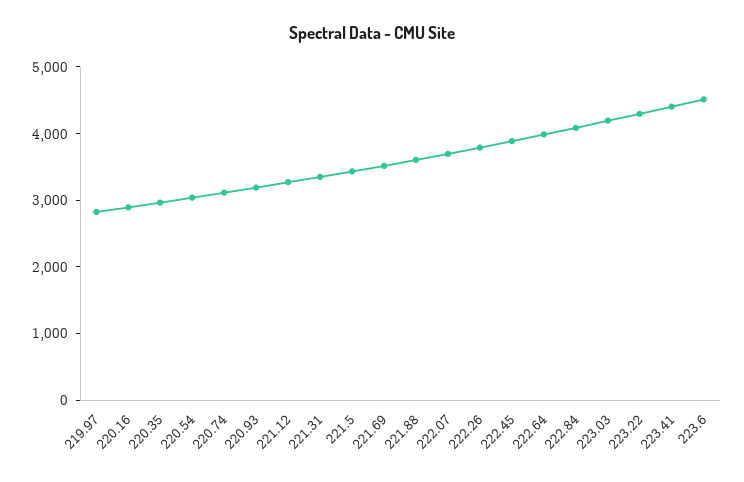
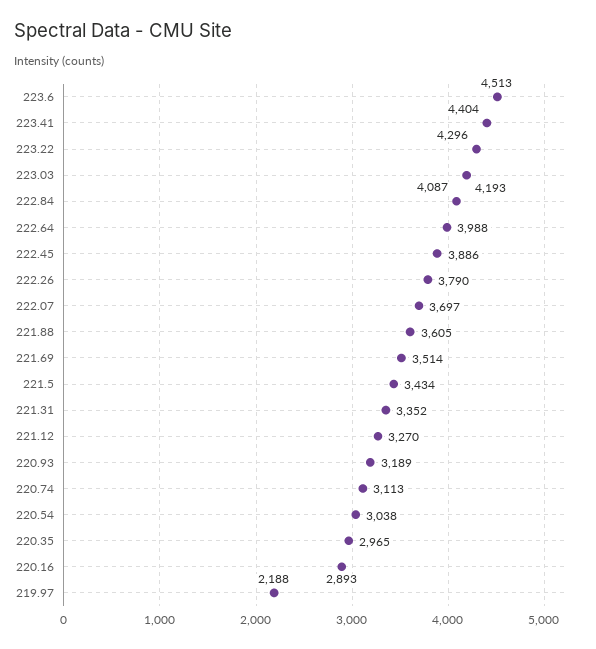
  {
-   "219.97": 2800,
+   "219.97": 2188,
    "220.16": 2893,
    "220.35": 2965,
    "220.54": 3038,
    "220.74": 3113,
    "220.93": 3189,
    "221.12": 3270,
    "221.31": 3352,
    "221.5": 3434,
    "221.69": 3514,
    "221.88": 3605,
    "222.07": 3697,
    "222.26": 3790,
    "222.45": 3886,
    "222.64": 3988,
    "222.84": 4087,
    "223.03": 4193,
    "223.22": 4296,
    "223.41": 4404,
    "223.6": 4513
  }

